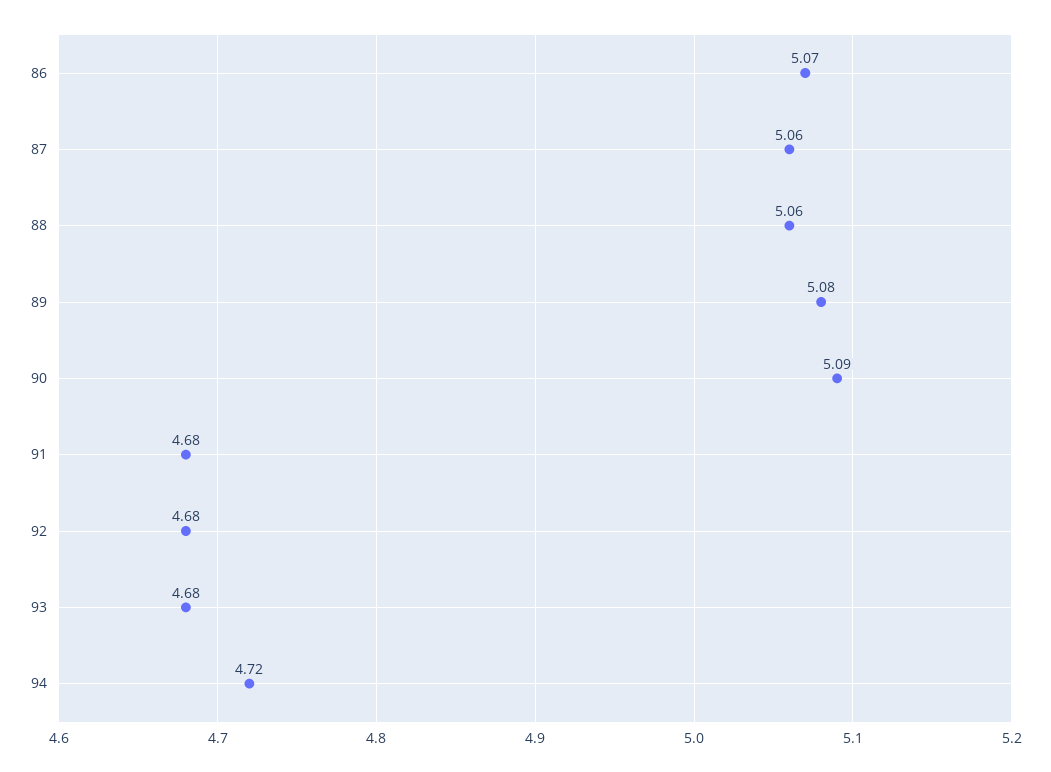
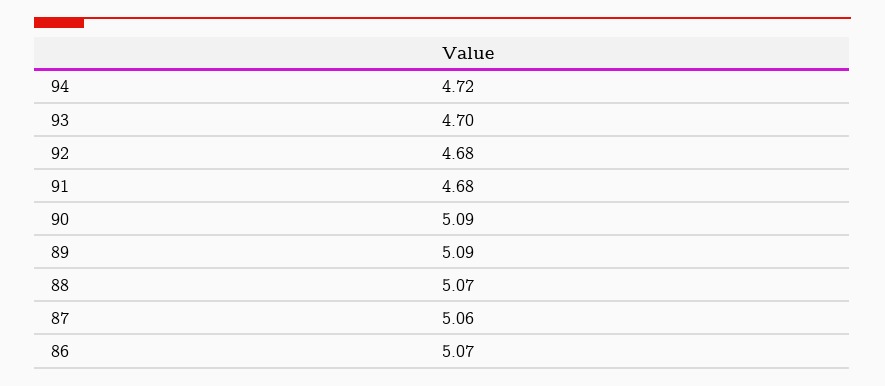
  {
    "86": 5.07,
    "87": 5.06,
-   "88": 5.06,
+   "88": 5.07,
-   "89": 5.08,
+   "89": 5.09,
    "90": 5.09,
    "91": 4.68,
    "92": 4.68,
-   "93": 4.68,
+   "93": 4.7,
    "94": 4.72
  }

